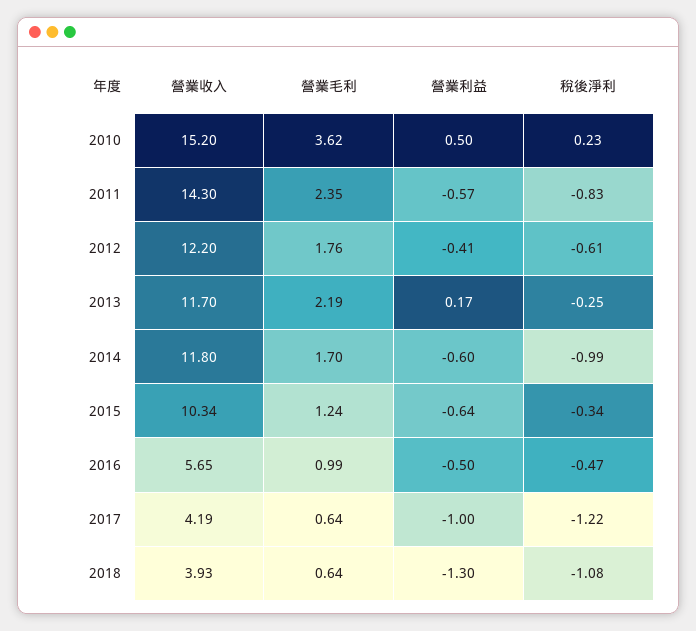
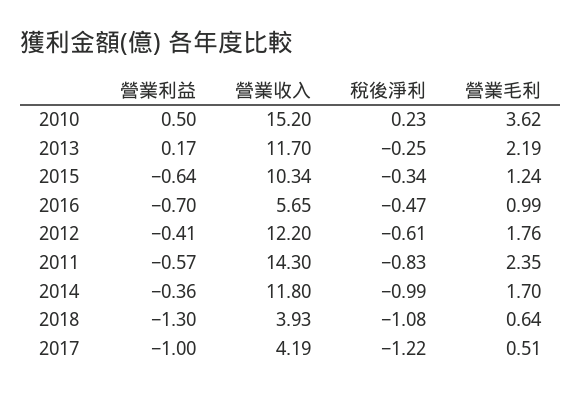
  {
    "營業收入": {
      "2010": 15.2,
      "2011": 14.3,
      "2012": 12.2,
      "2013": 11.7,
      "2014": 11.8,
      "2015": 10.34,
      "2016": 5.65,
      "2017": 4.19,
      "2018": 3.93
    },
    "營業毛利": {
      "2010": 3.62,
      "2011": 2.35,
      "2012": 1.76,
      "2013": 2.19,
      "2014": 1.7,
      "2015": 1.24,
      "2016": 0.99,
-     "2017": 0.64,
+     "2017": 0.51,
      "2018": 0.64
    },
    "營業利益": {
      "2010": 0.5,
      "2011": -0.57,
      "2012": -0.41,
      "2013": 0.17,
-     "2014": -0.6,
+     "2014": -0.36,
      "2015": -0.64,
-     "2016": -0.5,
+     "2016": -0.7,
      "2017": -1,
      "2018": -1.3
    },
    "稅後淨利": {
      "2010": 0.23,
      "2011": -0.83,
      "2012": -0.61,
      "2013": -0.25,
      "2014": -0.99,
      "2015": -0.34,
      "2016": -0.47,
      "2017": -1.22,
      "2018": -1.08
    }
  }

